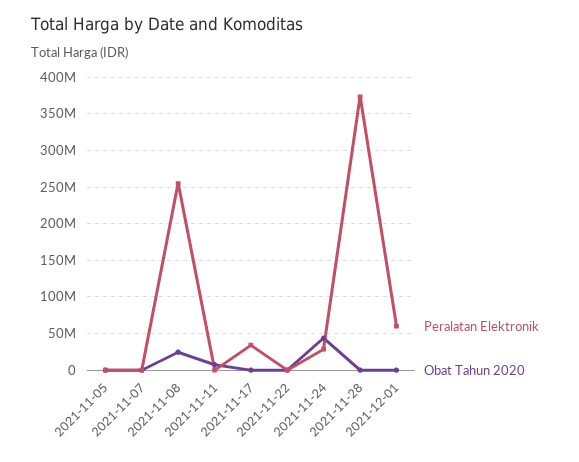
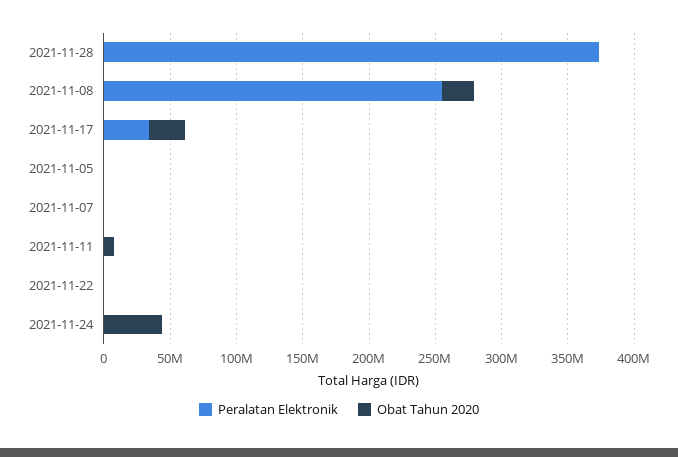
  {
    "Peralatan Elektronik": {
      "2021-11-05": 0,
      "2021-11-07": 0,
      "2021-11-08": 250000000,
      "2021-11-11": 0,
      "2021-11-17": 30000000,
      "2021-11-22": 0,
-     "2021-11-24": 30000000,
+     "2021-11-24": 0,
-     "2021-11-28": 370000000,
+     "2021-11-28": 370000000
-     "2021-12-01": 60000000
    },
    "Obat Tahun 2020": {
      "2021-11-05": 0,
      "2021-11-07": 0,
      "2021-11-08": 20000000,
      "2021-11-11": 10000000,
-     "2021-11-17": 0,
+     "2021-11-17": 30000000,
      "2021-11-22": 0,
      "2021-11-24": 40000000,
-     "2021-11-28": 0,
+     "2021-11-28": 0
-     "2021-12-01": 0
    }
  }

